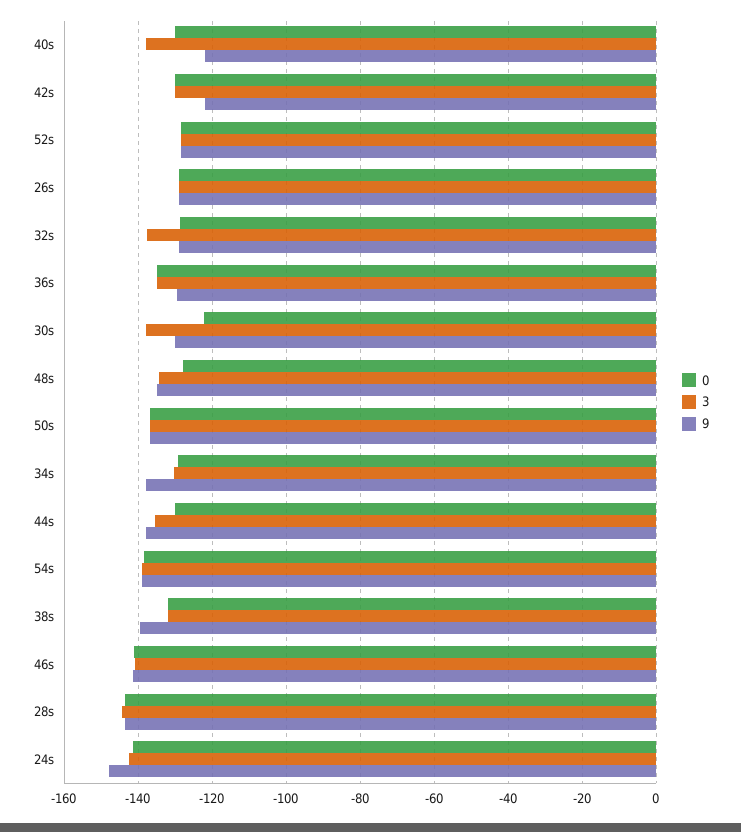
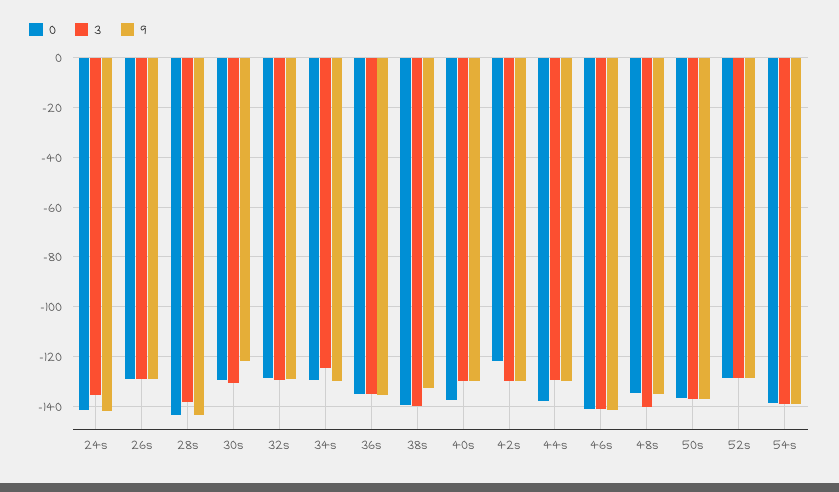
  {
    "0": {
-     "40s": -130,
+     "40s": -137.5,
-     "42s": -130,
+     "42s": -122.5,
      "52s": -128,
      "26s": -128,
      "32s": -128,
      "36s": -136,
-     "30s": -122,
+     "30s": -130,
-     "48s": -128,
+     "48s": -135,
      "50s": -136,
      "34s": -130,
-     "44s": -130,
+     "44s": -137.5,
      "54s": -138,
-     "38s": -132,
+     "38s": -140,
      "46s": -142,
      "28s": -144,
      "24s": -142
    },
    "3": {
-     "40s": -138,
+     "40s": -130,
      "42s": -130,
      "52s": -128,
      "26s": -130,
-     "32s": -138,
+     "32s": -130,
      "36s": -136,
-     "30s": -138,
+     "30s": -130,
-     "48s": -134,
+     "48s": -140,
      "50s": -138,
-     "34s": -130,
+     "34s": -125,
-     "44s": -136,
+     "44s": -130,
      "54s": -140,
-     "38s": -132,
+     "38s": -140,
      "46s": -142,
-     "28s": -144,
+     "28s": -137.5,
-     "24s": -142
+     "24s": -135
    },
    "9": {
-     "40s": -122,
+     "40s": -130,
-     "42s": -122,
+     "42s": -130,
      "52s": -128,
      "26s": -130,
      "32s": -130,
-     "36s": -130,
+     "36s": -135,
-     "30s": -130,
+     "30s": -122.5,
      "48s": -136,
      "50s": -138,
-     "34s": -138,
+     "34s": -130,
-     "44s": -138,
+     "44s": -130,
      "54s": -140,
-     "38s": -140,
+     "38s": -132.5,
      "46s": -142,
      "28s": -144,
-     "24s": -148
+     "24s": -142.5
    }
  }

